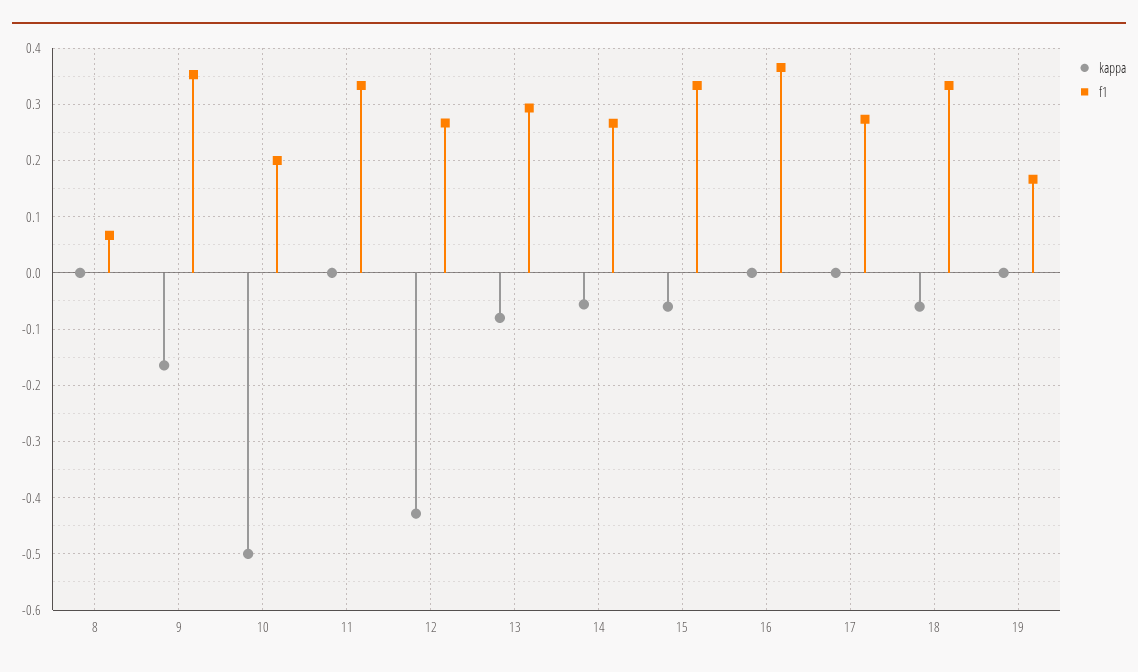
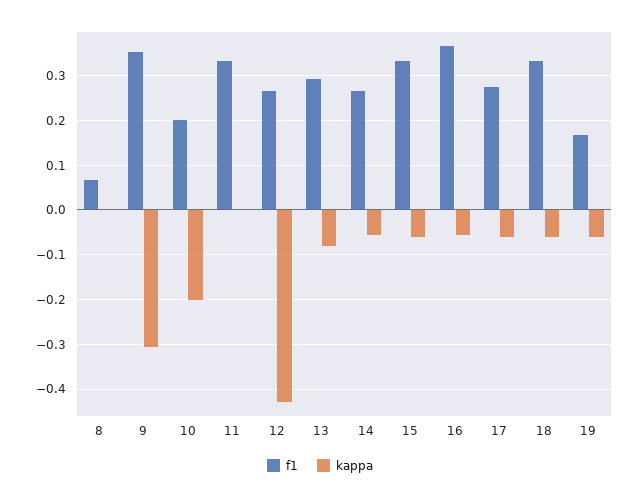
  {
    "kappa": {
      "8": 0,
-     "9": -0.16,
+     "9": -0.3,
-     "10": -0.5,
+     "10": -0.2,
      "11": 0,
      "12": -0.42,
      "13": -0.08,
      "14": -0.06,
      "15": -0.06,
-     "16": 0,
+     "16": -0.06,
-     "17": 0,
+     "17": -0.06,
      "18": -0.06,
-     "19": 0
+     "19": -0.06
    },
    "f1": {
      "8": 0.06,
      "9": 0.36,
      "10": 0.2,
      "11": 0.34,
      "12": 0.26,
      "13": 0.3,
      "14": 0.26,
      "15": 0.34,
      "16": 0.36,
      "17": 0.28,
      "18": 0.34,
      "19": 0.16
    }
  }

